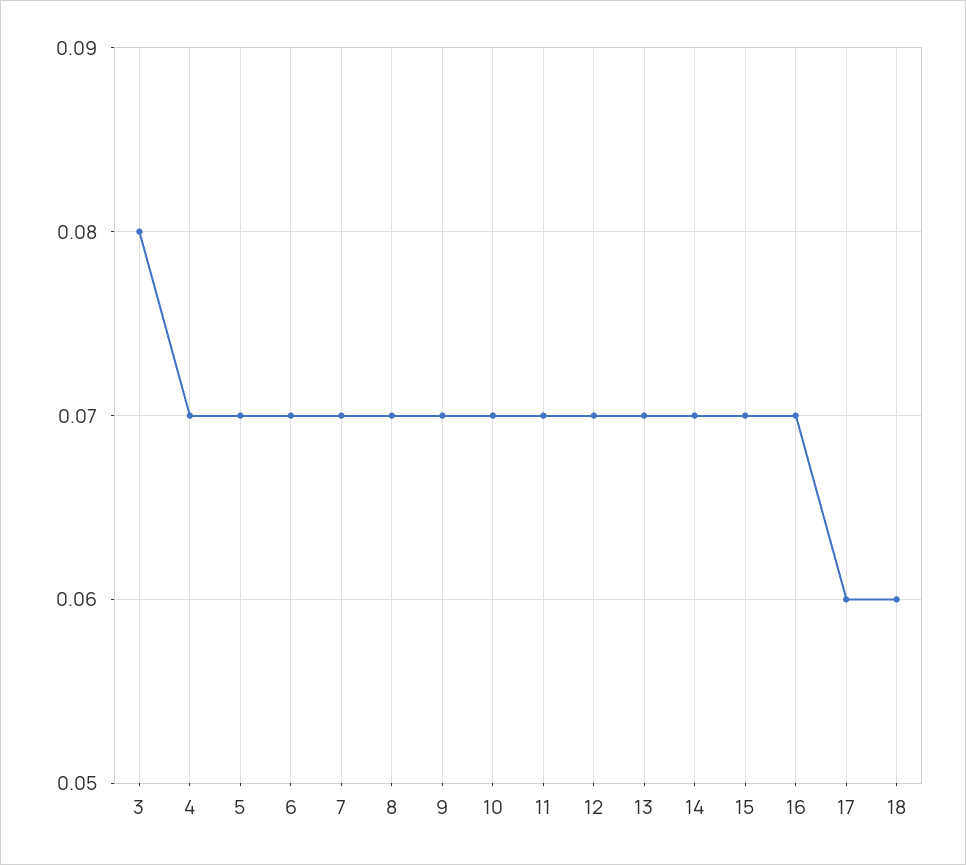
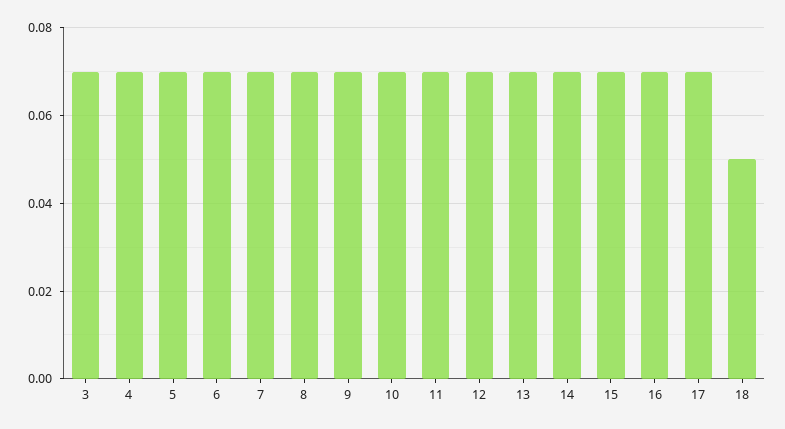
  {
-   "3": 0.08,
+   "3": 0.07,
    "4": 0.07,
    "5": 0.07,
    "6": 0.07,
    "7": 0.07,
    "8": 0.07,
    "9": 0.07,
    "10": 0.07,
    "11": 0.07,
    "12": 0.07,
    "13": 0.07,
    "14": 0.07,
    "15": 0.07,
    "16": 0.07,
-   "17": 0.06,
+   "17": 0.07,
-   "18": 0.06
+   "18": 0.05
  }

